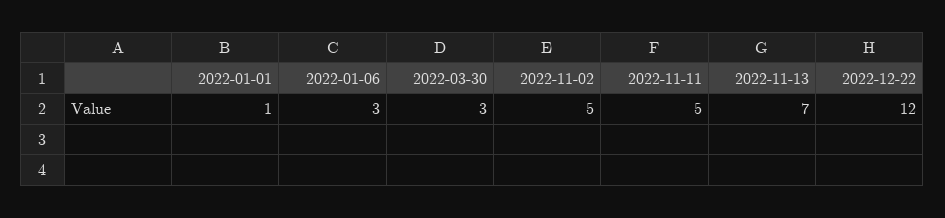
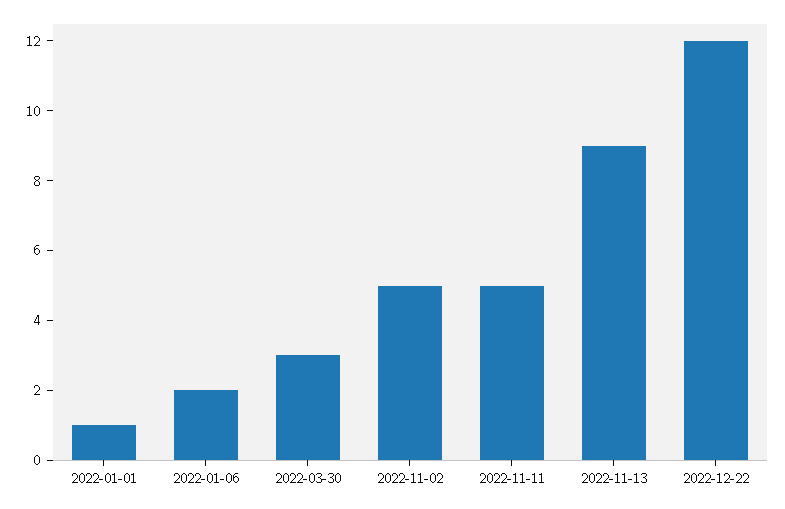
  {
    "2022-01-01": 1,
-   "2022-01-06": 3,
+   "2022-01-06": 2,
    "2022-03-30": 3,
    "2022-11-02": 5,
    "2022-11-11": 5,
-   "2022-11-13": 7,
+   "2022-11-13": 9,
    "2022-12-22": 12
  }

